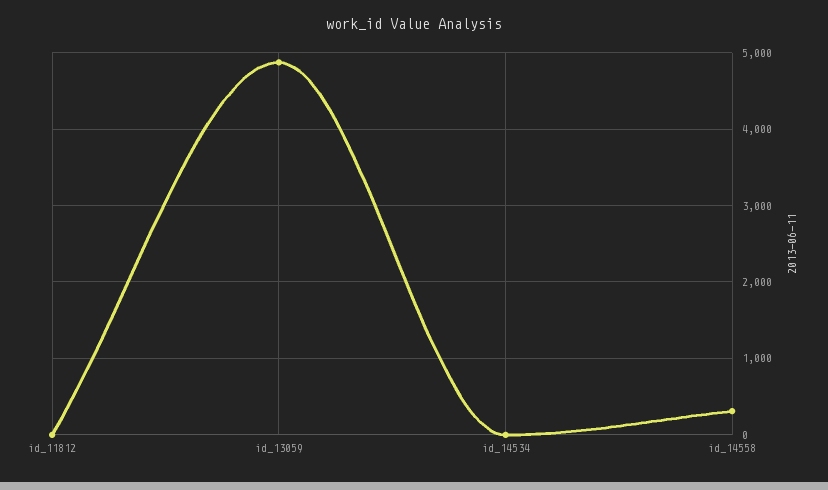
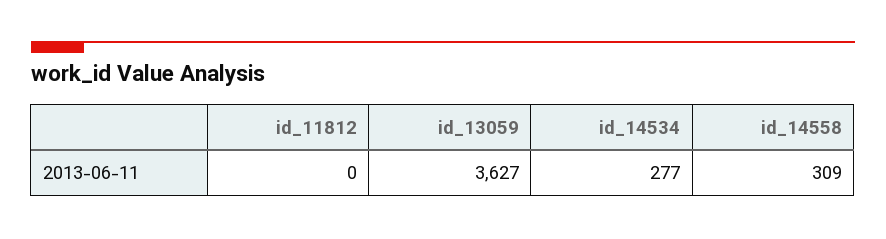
  {
    "id_11812": 0,
-   "id_13059": 4900,
+   "id_13059": 3627,
-   "id_14534": 0,
+   "id_14534": 277,
    "id_14558": 309
  }

